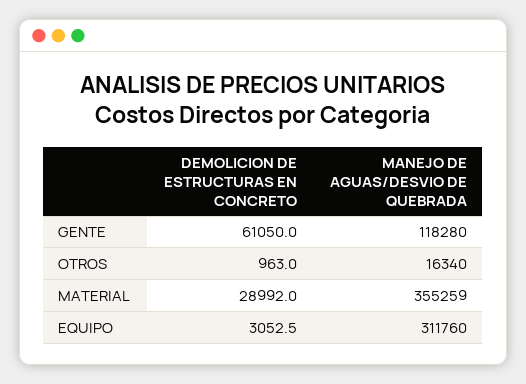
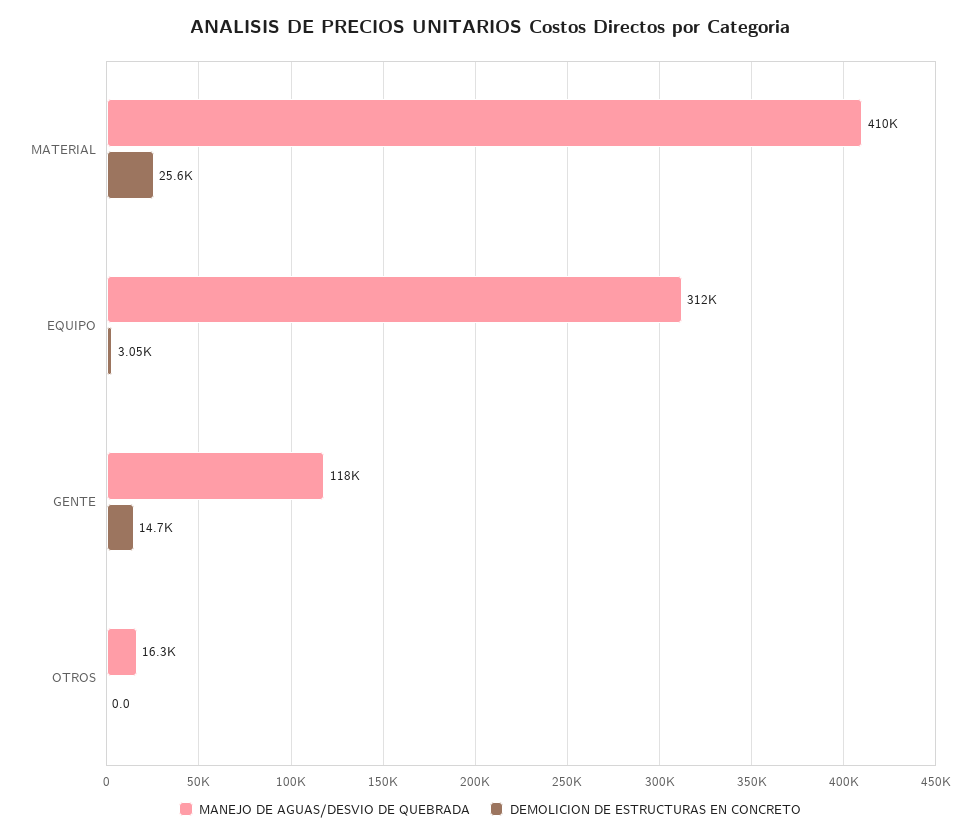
  {
    "DEMOLICION DE ESTRUCTURAS EN CONCRETO": {
-     "GENTE": 61050,
+     "GENTE": 14700,
-     "OTROS": 963,
+     "OTROS": 0,
-     "MATERIAL": 28992,
+     "MATERIAL": 25600,
      "EQUIPO": 3052.5
    },
    "MANEJO DE AGUAS/DESVIO DE QUEBRADA": {
      "GENTE": 118280,
      "OTROS": 16340,
-     "MATERIAL": 355259,
+     "MATERIAL": 410000,
      "EQUIPO": 311760
    }
  }

